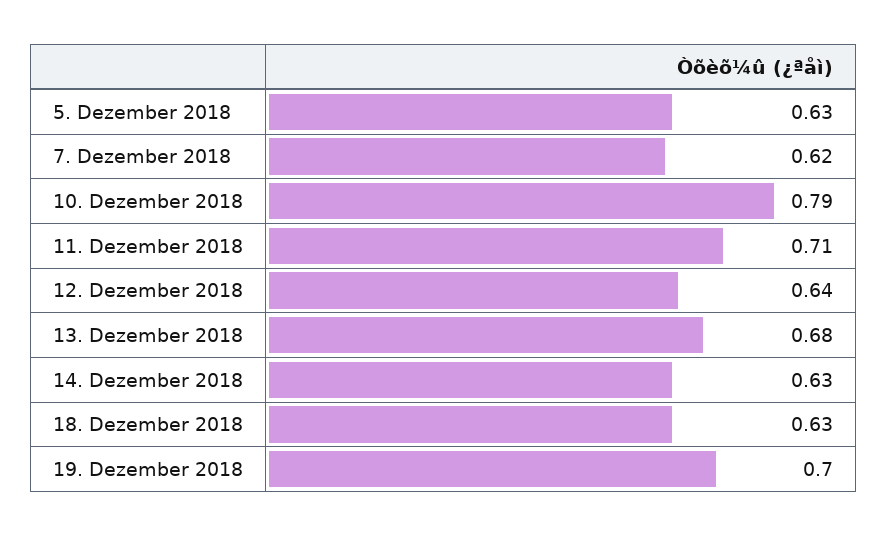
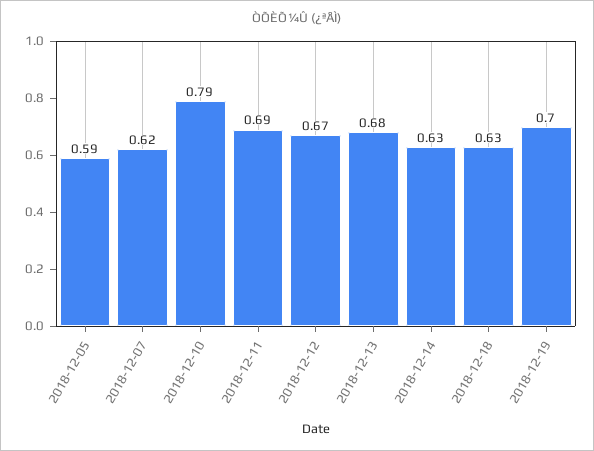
  {
-   "5. Dezember 2018": 0.63,
+   "5. Dezember 2018": 0.59,
    "7. Dezember 2018": 0.62,
    "10. Dezember 2018": 0.79,
-   "11. Dezember 2018": 0.71,
+   "11. Dezember 2018": 0.69,
-   "12. Dezember 2018": 0.64,
+   "12. Dezember 2018": 0.67,
    "13. Dezember 2018": 0.68,
    "14. Dezember 2018": 0.63,
    "18. Dezember 2018": 0.63,
    "19. Dezember 2018": 0.7
  }

